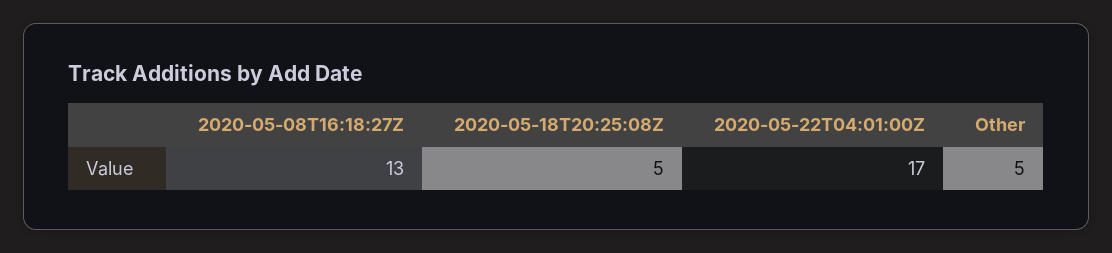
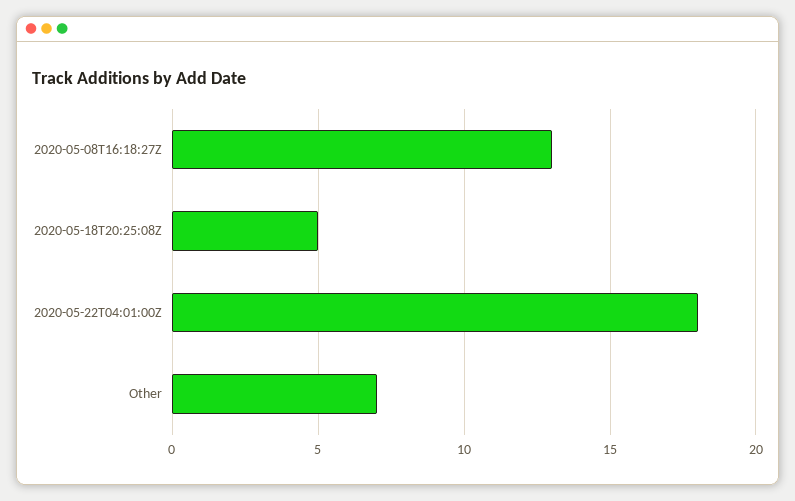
  {
    "2020-05-08T16:18:27Z": 13,
    "2020-05-18T20:25:08Z": 5,
-   "2020-05-22T04:01:00Z": 17,
+   "2020-05-22T04:01:00Z": 18,
-   "Other": 5
+   "Other": 7
  }

